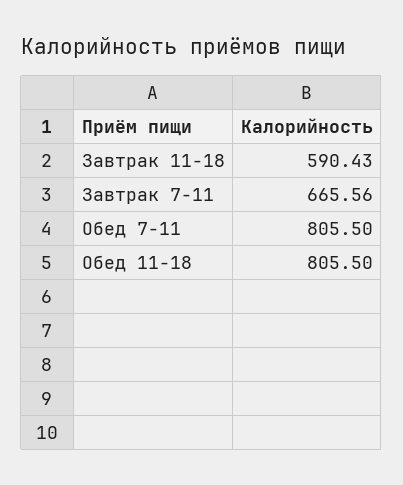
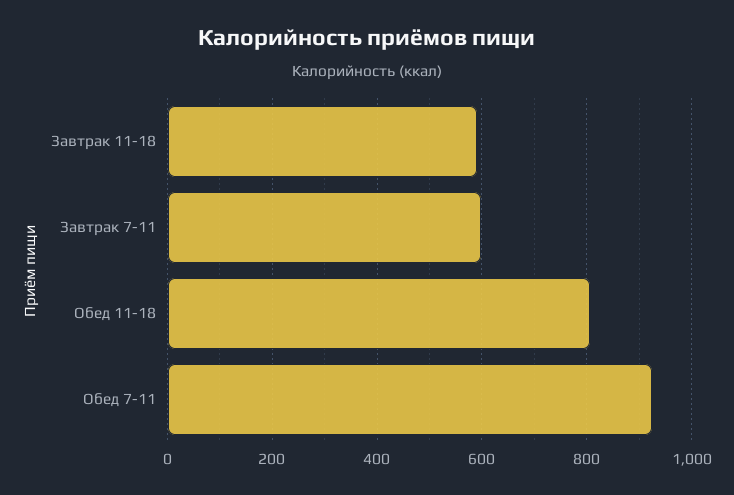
  {
    "Завтрак 11-18": 590.43,
-   "Завтрак 7-11": 665.56,
+   "Завтрак 7-11": 600,
-   "Обед 7-11": 805.5,
+   "Обед 7-11": 920,
    "Обед 11-18": 805.5
  }

